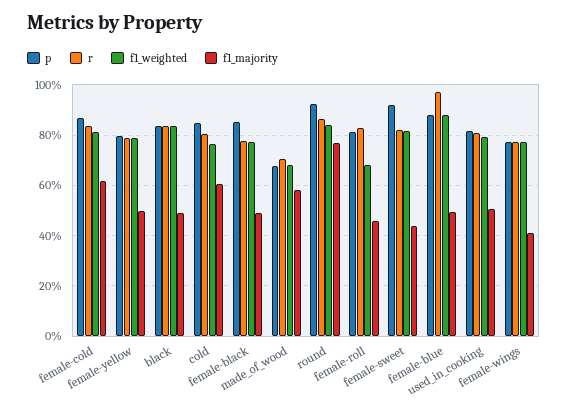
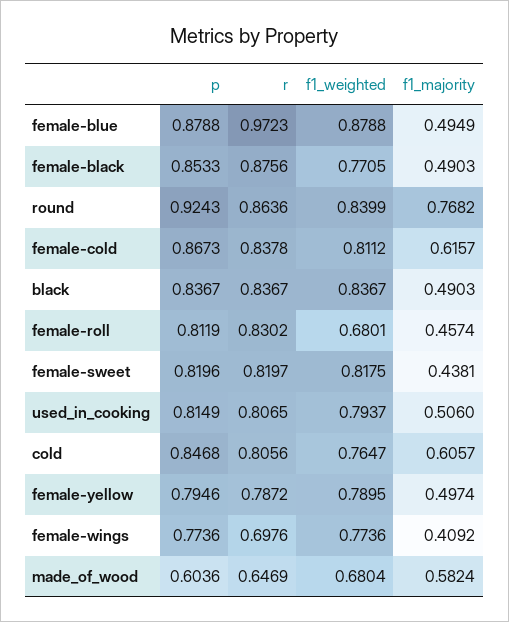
  {
    "p": {
      "female-cold": 0.8673,
      "female-yellow": 0.7946,
      "black": 0.8367,
      "cold": 0.8468,
      "female-black": 0.8533,
-     "made_of_wood": 0.675,
+     "made_of_wood": 0.6036,
      "round": 0.9243,
      "female-roll": 0.8119,
-     "female-sweet": 0.925,
+     "female-sweet": 0.8196,
      "female-blue": 0.8788,
      "used_in_cooking": 0.8149,
      "female-wings": 0.7736
    },
    "r": {
      "female-cold": 0.8378,
      "female-yellow": 0.7872,
      "black": 0.8367,
      "cold": 0.8056,
-     "female-black": 0.775,
+     "female-black": 0.8756,
-     "made_of_wood": 0.7,
+     "made_of_wood": 0.6469,
      "round": 0.8636,
      "female-roll": 0.8302,
      "female-sweet": 0.8197,
      "female-blue": 0.9723,
      "used_in_cooking": 0.8065,
-     "female-wings": 0.775
+     "female-wings": 0.6976
    },
    "f1_weighted": {
      "female-cold": 0.8112,
      "female-yellow": 0.7895,
      "black": 0.8367,
      "cold": 0.7647,
      "female-black": 0.7705,
      "made_of_wood": 0.6804,
      "round": 0.8399,
      "female-roll": 0.6801,
      "female-sweet": 0.8175,
      "female-blue": 0.8788,
      "used_in_cooking": 0.7937,
      "female-wings": 0.7736
    },
    "f1_majority": {
      "female-cold": 0.6157,
      "female-yellow": 0.4974,
      "black": 0.4903,
      "cold": 0.6057,
      "female-black": 0.4903,
      "made_of_wood": 0.5824,
      "round": 0.7682,
      "female-roll": 0.4574,
      "female-sweet": 0.4381,
      "female-blue": 0.4949,
      "used_in_cooking": 0.506,
      "female-wings": 0.4092
    }
  }

